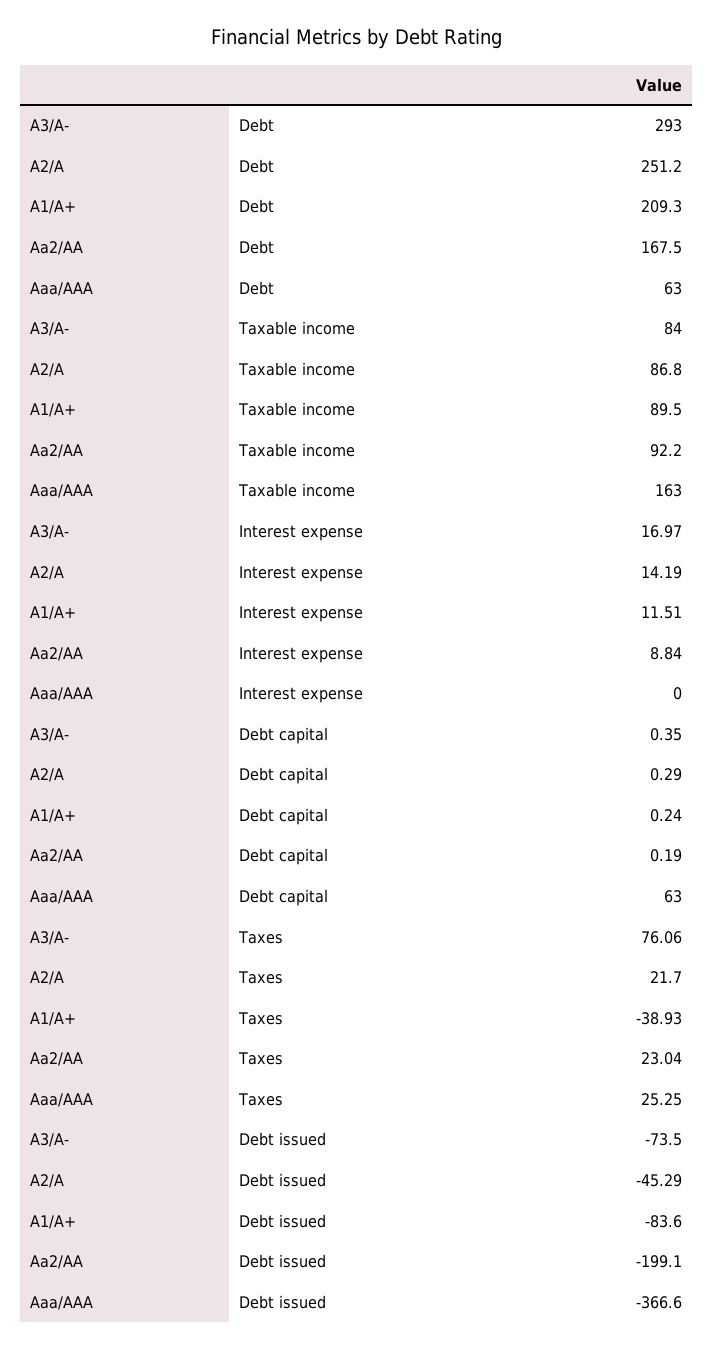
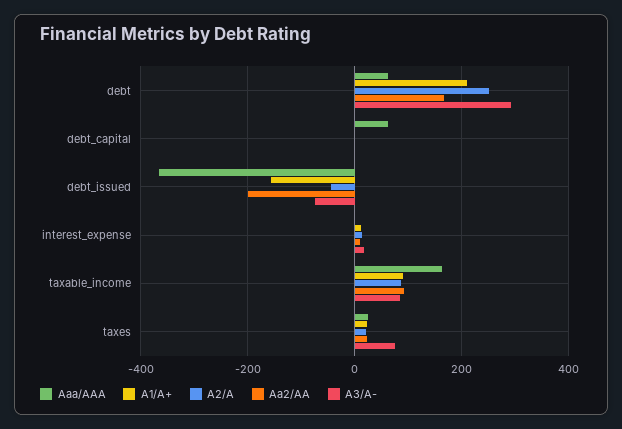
  {
    "A3/A-": {
      "Debt": 293,
      "Taxable income": 84,
      "Interest expense": 16.97,
      "Debt capital": 0.35,
      "Taxes": 76.06,
      "Debt issued": -73.5
    },
    "A2/A": {
      "Debt": 251.2,
      "Taxable income": 86.8,
      "Interest expense": 14.19,
      "Debt capital": 0.29,
      "Taxes": 21.7,
      "Debt issued": -45.29
    },
    "A1/A+": {
      "Debt": 209.3,
      "Taxable income": 89.5,
      "Interest expense": 11.51,
      "Debt capital": 0.24,
-     "Taxes": -38.93,
+     "Taxes": 20,
-     "Debt issued": -83.6
+     "Debt issued": -160
    },
    "Aa2/AA": {
      "Debt": 167.5,
      "Taxable income": 92.2,
      "Interest expense": 8.84,
      "Debt capital": 0.19,
      "Taxes": 23.04,
      "Debt issued": -199.1
    },
    "Aaa/AAA": {
      "Debt": 63,
      "Taxable income": 163,
      "Interest expense": 0,
      "Debt capital": 63,
      "Taxes": 25.25,
      "Debt issued": -366.6
    }
  }

